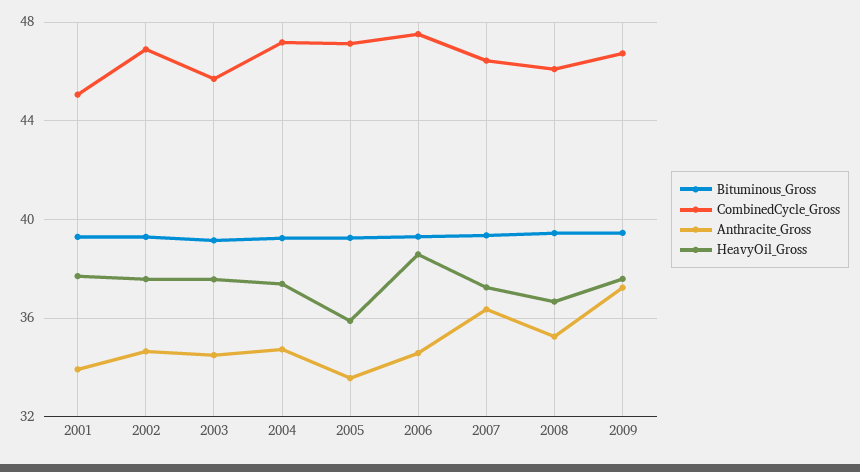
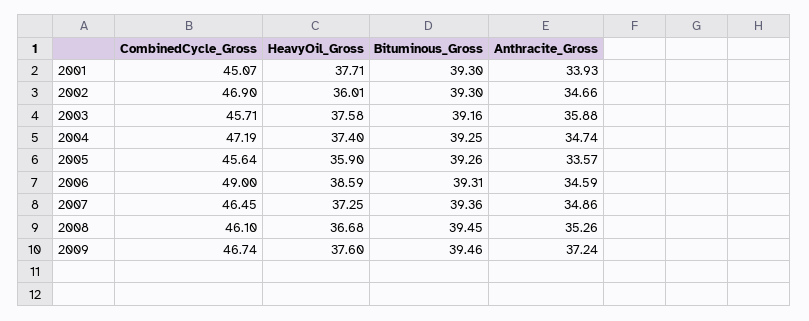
  {
    "Bituminous_Gross": {
      "2001": 39.3,
      "2002": 39.3,
      "2003": 39.16,
      "2004": 39.25,
      "2005": 39.26,
      "2006": 39.31,
      "2007": 39.36,
      "2008": 39.45,
      "2009": 39.46
    },
    "CombinedCycle_Gross": {
      "2001": 45.07,
      "2002": 46.9,
      "2003": 45.71,
      "2004": 47.19,
-     "2005": 47,
+     "2005": 45.64,
-     "2006": 47.5,
+     "2006": 49,
      "2007": 46.45,
      "2008": 46.1,
      "2009": 46.74
    },
    "Anthracite_Gross": {
      "2001": 33.93,
      "2002": 34.66,
-     "2003": 34.5,
+     "2003": 35.88,
      "2004": 34.74,
      "2005": 33.57,
      "2006": 34.59,
-     "2007": 36.5,
+     "2007": 34.86,
      "2008": 35.26,
      "2009": 37.24
    },
    "HeavyOil_Gross": {
      "2001": 37.71,
-     "2002": 37.5,
+     "2002": 36.01,
      "2003": 37.58,
      "2004": 37.4,
      "2005": 35.9,
      "2006": 38.59,
      "2007": 37.25,
      "2008": 36.68,
      "2009": 37.6
    }
  }

